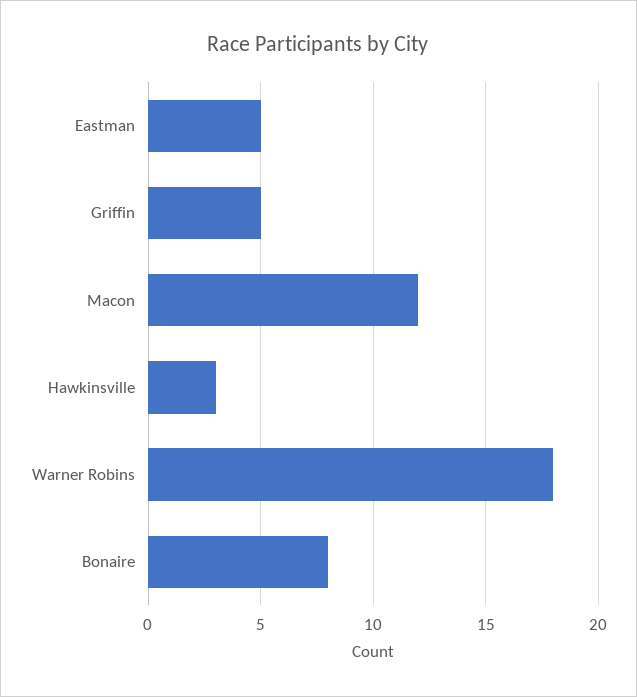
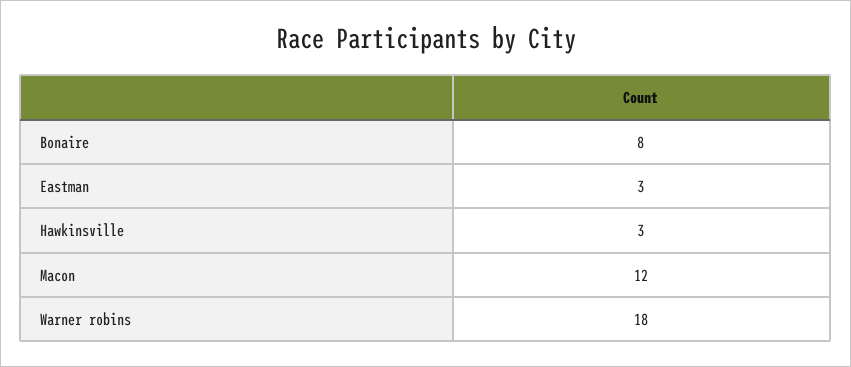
  {
-   "Eastman": 5,
+   "Eastman": 3,
-   "Griffin": 5,
    "Macon": 12,
    "Hawkinsville": 3,
    "Warner Robins": 18,
    "Bonaire": 8
  }

